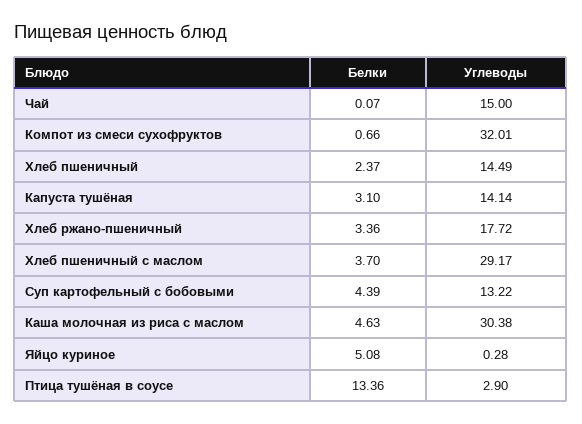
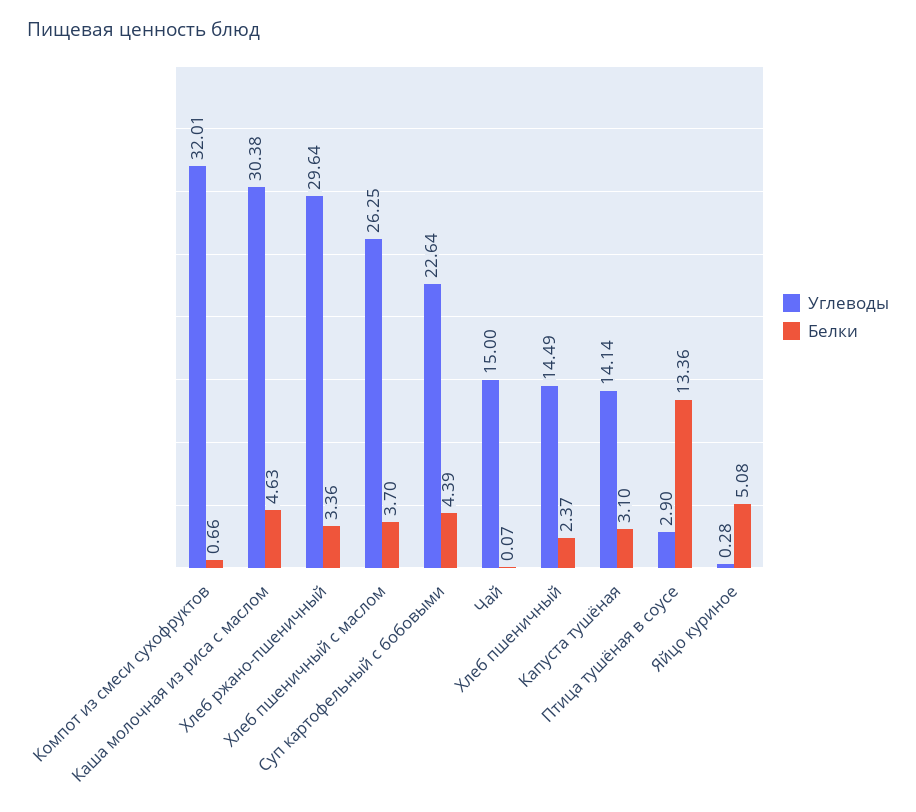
  {
    "Белки": {
      "Чай": 0.07,
      "Компот из смеси сухофруктов": 0.66,
      "Хлеб пшеничный": 2.37,
      "Капуста тушёная": 3.1,
      "Хлеб ржано-пшеничный": 3.36,
      "Хлеб пшеничный с маслом": 3.7,
      "Суп картофельный с бобовыми": 4.39,
      "Каша молочная из риса с маслом": 4.63,
      "Яйцо куриное": 5.08,
      "Птица тушёная в соусе": 13.36
    },
    "Углеводы": {
      "Чай": 15,
      "Компот из смеси сухофруктов": 32.01,
      "Хлеб пшеничный": 14.49,
      "Капуста тушёная": 14.14,
-     "Хлеб ржано-пшеничный": 17.72,
+     "Хлеб ржано-пшеничный": 29.64,
-     "Хлеб пшеничный с маслом": 29.17,
+     "Хлеб пшеничный с маслом": 26.25,
-     "Суп картофельный с бобовыми": 13.22,
+     "Суп картофельный с бобовыми": 22.64,
      "Каша молочная из риса с маслом": 30.38,
      "Яйцо куриное": 0.28,
      "Птица тушёная в соусе": 2.9
    }
  }

